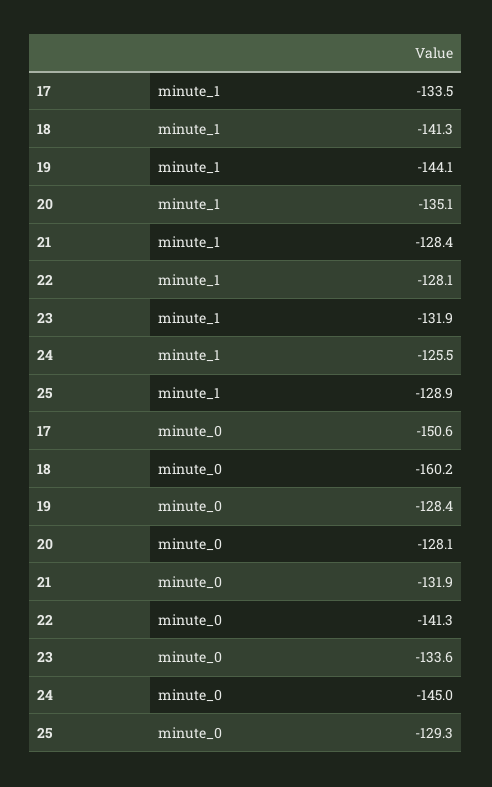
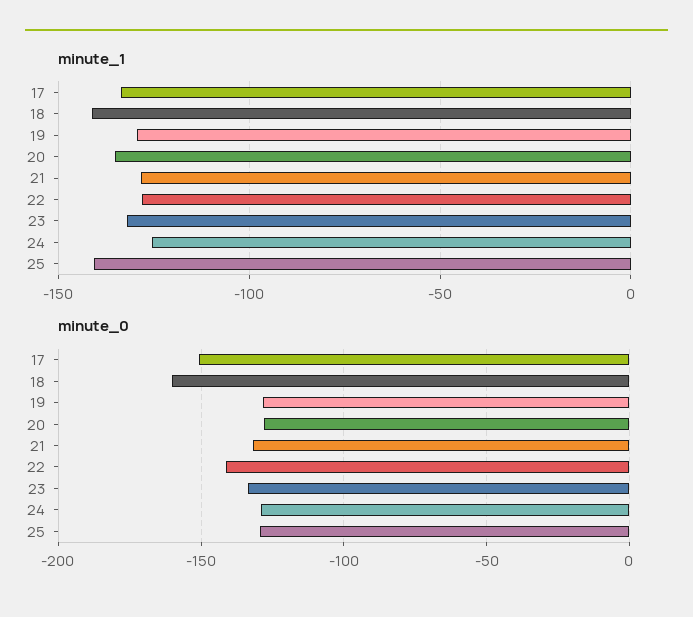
  {
    "minute_1": {
      "17": -133.5,
      "18": -141.3,
-     "19": -144.1,
+     "19": -130,
      "20": -135.1,
      "21": -128.4,
      "22": -128.1,
      "23": -131.9,
      "24": -125.5,
-     "25": -128.9
+     "25": -140
    },
    "minute_0": {
      "17": -150.6,
      "18": -160.2,
      "19": -128.4,
      "20": -128.1,
      "21": -131.9,
      "22": -141.3,
      "23": -133.6,
-     "24": -145,
+     "24": -130,
      "25": -129.3
    }
  }

